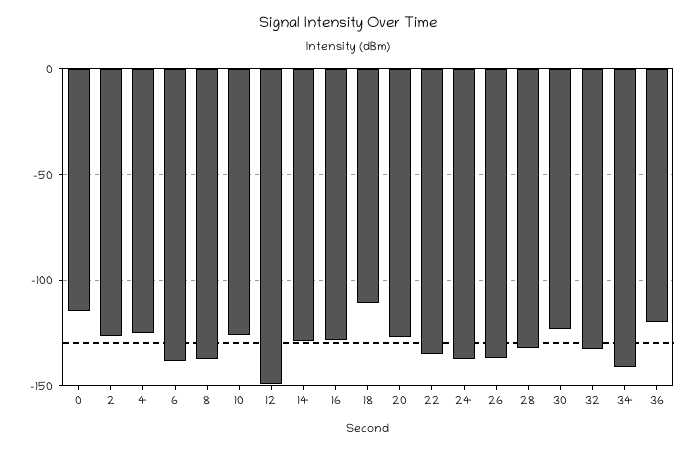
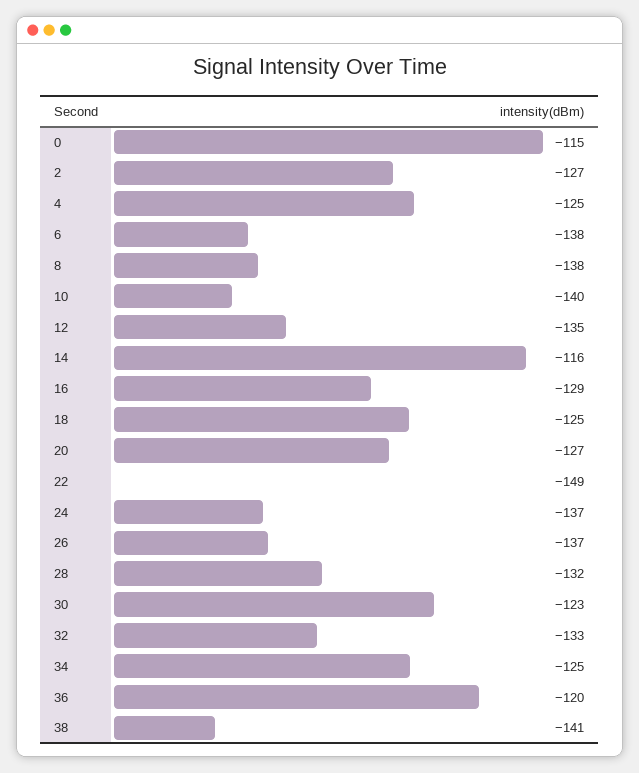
  {
    "0": -115,
    "2": -127,
    "4": -125,
    "6": -138,
    "8": -138,
-   "10": -125,
+   "10": -140,
-   "12": -150,
+   "12": -135,
-   "14": -130,
+   "14": -116,
    "16": -129,
-   "18": -110,
+   "18": -125,
    "20": -127,
-   "22": -135,
+   "22": -149,
    "24": -137,
    "26": -137,
    "28": -132,
    "30": -123,
    "32": -133,
-   "34": -140,
+   "34": -125,
-   "36": -120
+   "36": -120,
+   "38": -141
  }

